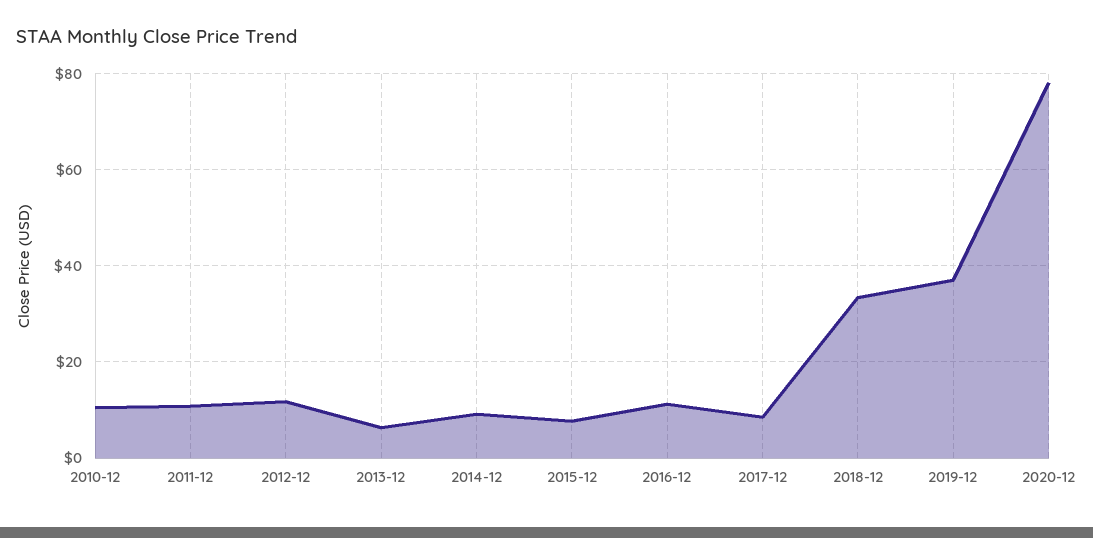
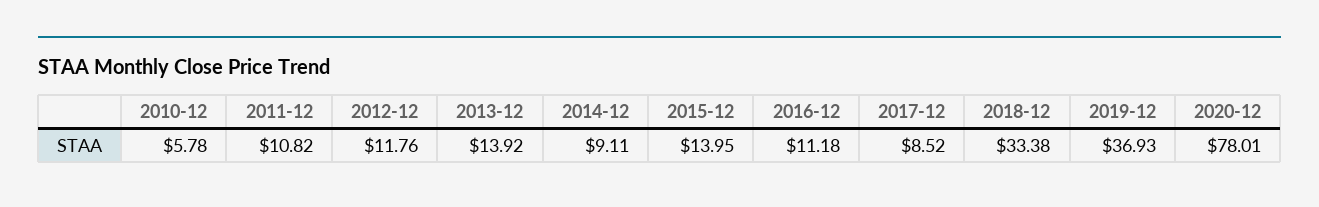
  {
-   "2010-12": 10,
+   "2010-12": 5.78,
    "2011-12": 10.82,
    "2012-12": 11.76,
-   "2013-12": 6,
+   "2013-12": 13.92,
    "2014-12": 9.11,
-   "2015-12": 8,
+   "2015-12": 13.95,
    "2016-12": 11.18,
    "2017-12": 8.52,
    "2018-12": 33.38,
    "2019-12": 36.93,
    "2020-12": 78.01
  }

